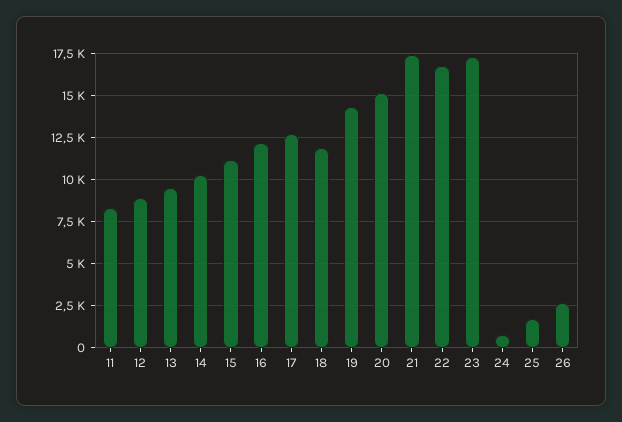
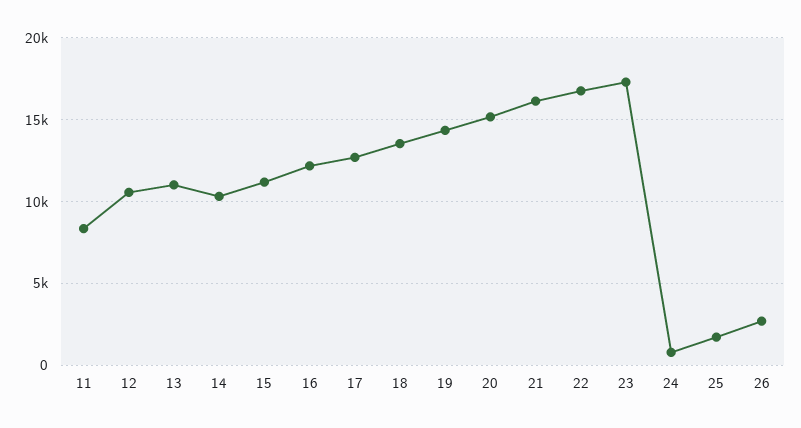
  {
    "11": 8500,
-   "12": 9000,
+   "12": 10500,
-   "13": 9500,
+   "13": 11000,
    "14": 10500,
    "15": 11000,
    "16": 12000,
    "17": 12500,
-   "18": 12000,
+   "18": 13500,
    "19": 14500,
    "20": 15000,
-   "21": 17500,
+   "21": 16000,
    "22": 17000,
    "23": 17500,
    "24": 1000,
    "25": 1500,
    "26": 2500
  }

